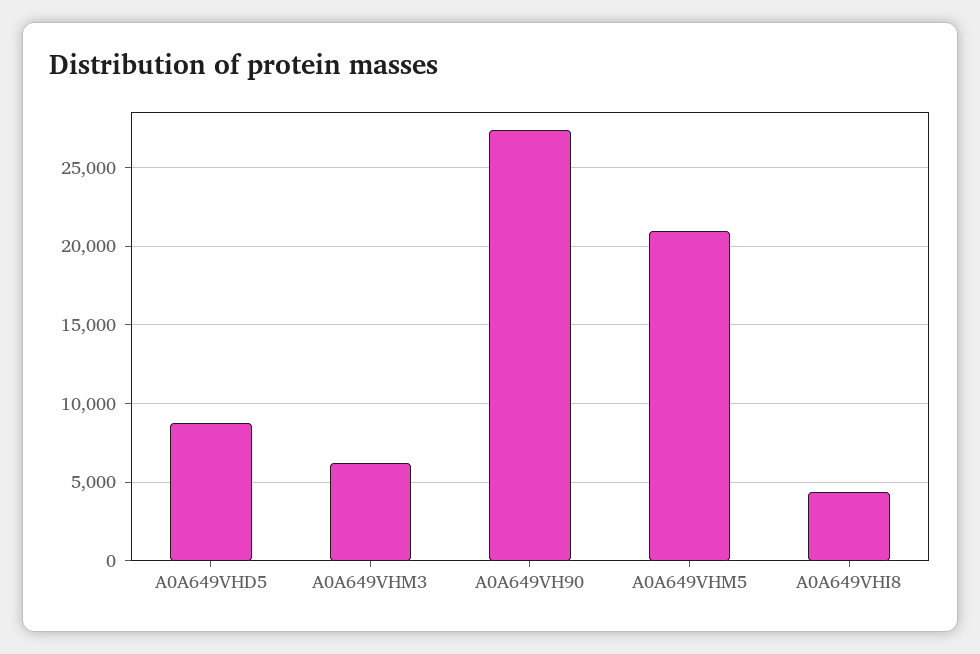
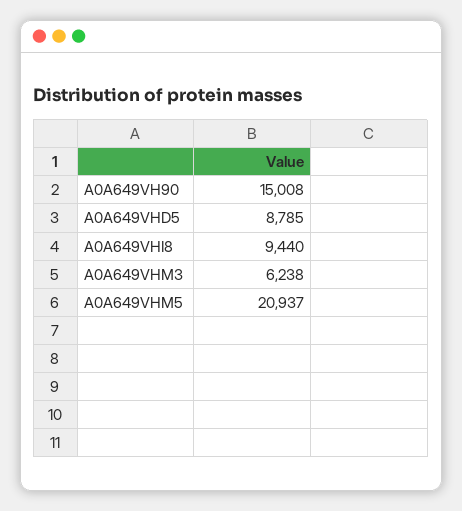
  {
    "A0A649VHD5": 8785,
    "A0A649VHM3": 6238,
-   "A0A649VH90": 27500,
+   "A0A649VH90": 15008,
    "A0A649VHM5": 20937,
-   "A0A649VHI8": 4500
+   "A0A649VHI8": 9440
  }

